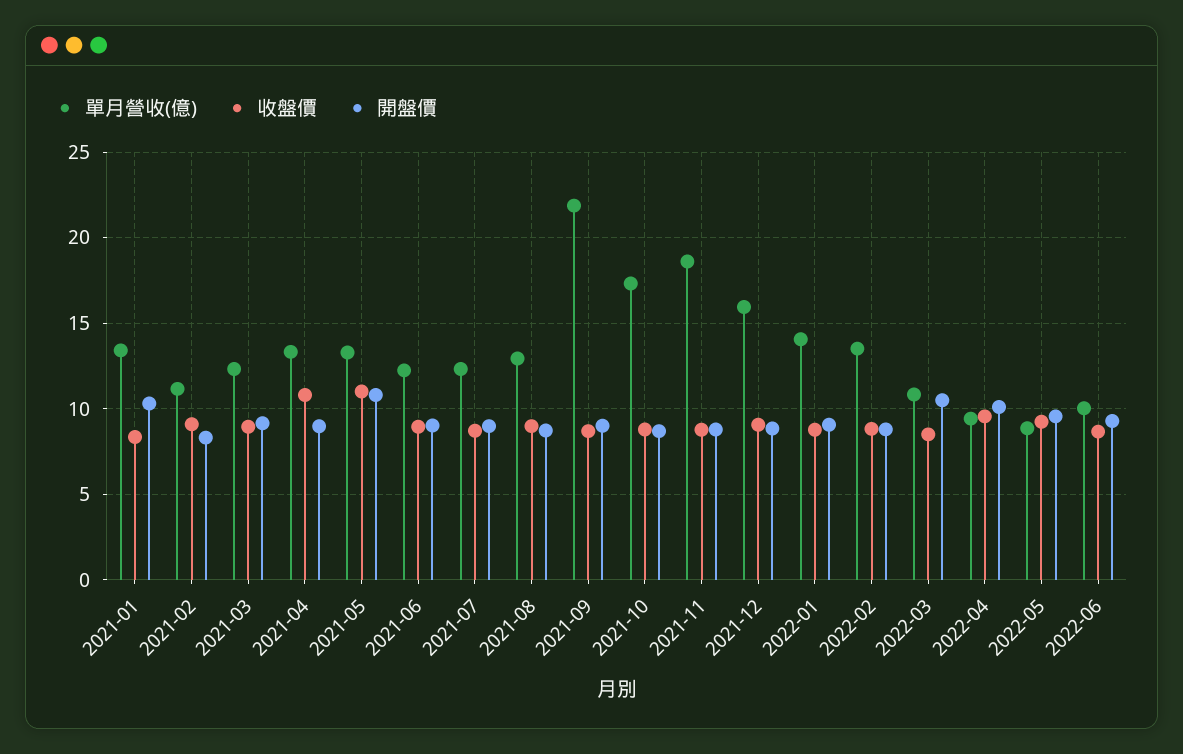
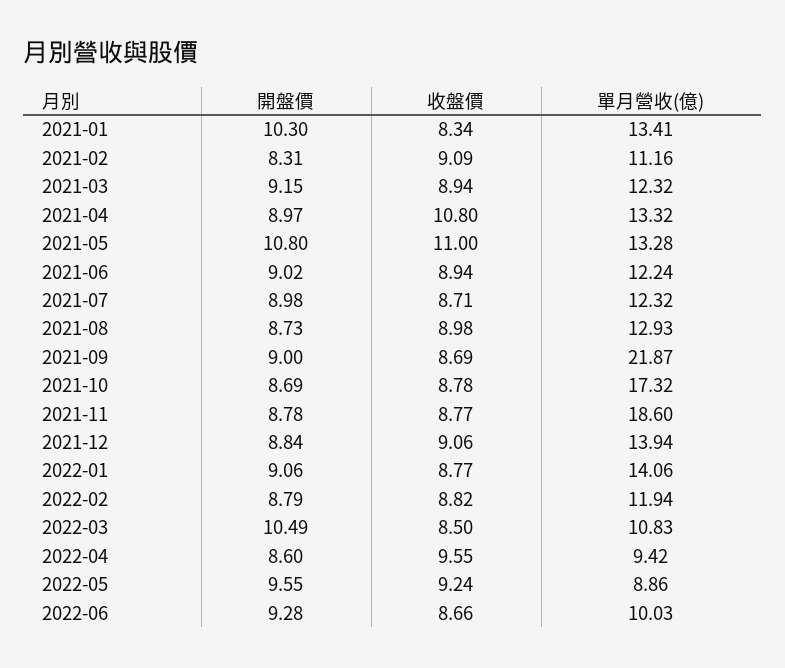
  {
    "單月營收(億)": {
      "2021-01": 13.41,
      "2021-02": 11.16,
      "2021-03": 12.32,
      "2021-04": 13.32,
      "2021-05": 13.28,
      "2021-06": 12.24,
      "2021-07": 12.32,
      "2021-08": 12.93,
      "2021-09": 21.87,
      "2021-10": 17.32,
      "2021-11": 18.6,
-     "2021-12": 16,
+     "2021-12": 13.94,
      "2022-01": 14.06,
-     "2022-02": 13.5,
+     "2022-02": 11.94,
      "2022-03": 10.83,
      "2022-04": 9.42,
      "2022-05": 8.86,
      "2022-06": 10.03
    },
    "收盤價": {
      "2021-01": 8.34,
      "2021-02": 9.09,
      "2021-03": 8.94,
      "2021-04": 10.8,
      "2021-05": 11,
      "2021-06": 8.94,
      "2021-07": 8.71,
      "2021-08": 8.98,
      "2021-09": 8.69,
      "2021-10": 8.78,
      "2021-11": 8.77,
      "2021-12": 9.06,
      "2022-01": 8.77,
      "2022-02": 8.82,
      "2022-03": 8.5,
      "2022-04": 9.55,
      "2022-05": 9.24,
      "2022-06": 8.66
    },
    "開盤價": {
      "2021-01": 10.3,
      "2021-02": 8.31,
      "2021-03": 9.15,
      "2021-04": 8.97,
      "2021-05": 10.8,
      "2021-06": 9.02,
      "2021-07": 8.98,
      "2021-08": 8.73,
      "2021-09": 9,
      "2021-10": 8.69,
      "2021-11": 8.78,
      "2021-12": 8.84,
      "2022-01": 9.06,
      "2022-02": 8.79,
      "2022-03": 10.49,
-     "2022-04": 10,
+     "2022-04": 8.6,
      "2022-05": 9.55,
      "2022-06": 9.28
    }
  }

